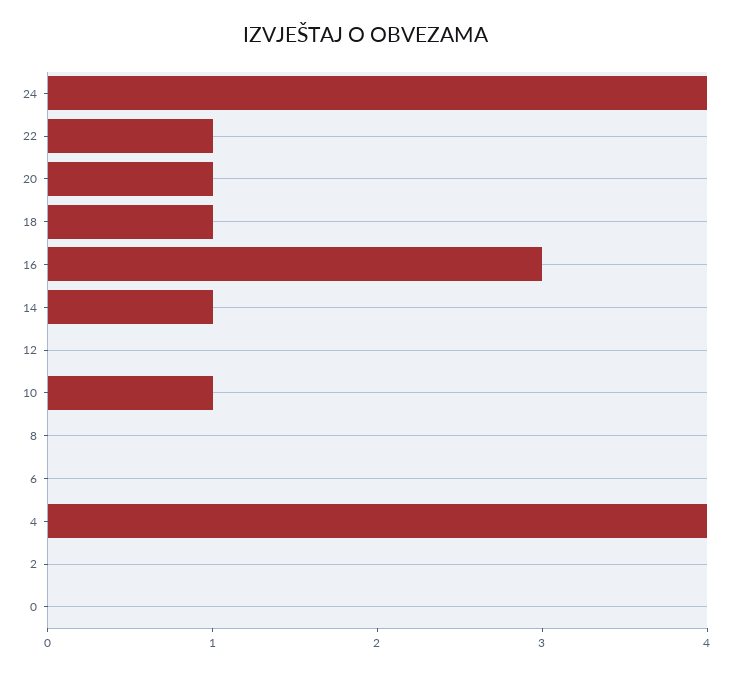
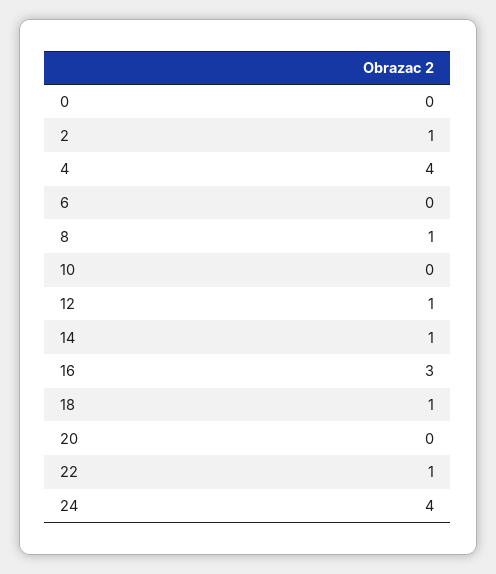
  {
    "24": 4,
    "22": 1,
-   "20": 1,
+   "20": 0,
    "18": 1,
    "16": 3,
    "14": 1,
-   "12": 0,
+   "12": 1,
-   "10": 1,
+   "10": 0,
-   "8": 0,
+   "8": 1,
    "6": 0,
    "4": 4,
-   "2": 0,
+   "2": 1,
    "0": 0
  }

